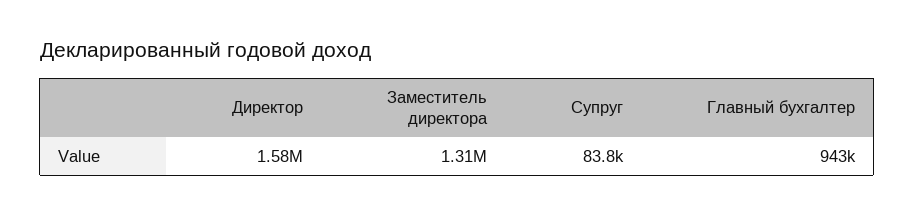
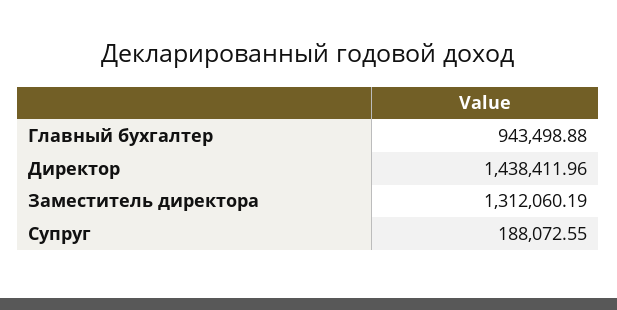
  {
-   "Директор": 1580000,
+   "Директор": 1438411.96,
    "Заместитель директора": 1312060.19,
-   "Супруг": 83800,
+   "Супруг": 188072.55,
    "Главный бухгалтер": 943498.88
  }

